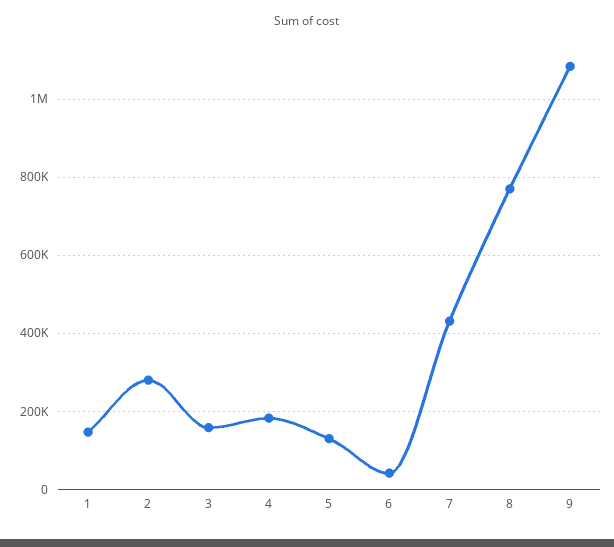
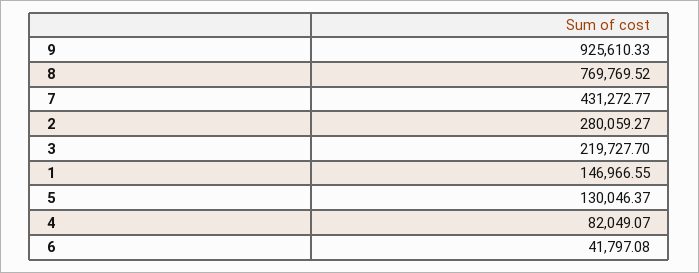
  {
    "1": 146966.55,
    "2": 280059.27,
-   "3": 160000,
+   "3": 219727.7,
-   "4": 180000,
+   "4": 82049.07,
    "5": 130046.37,
    "6": 41797.08,
    "7": 431272.77,
    "8": 769769.52,
-   "9": 1080000
+   "9": 925610.33
  }

